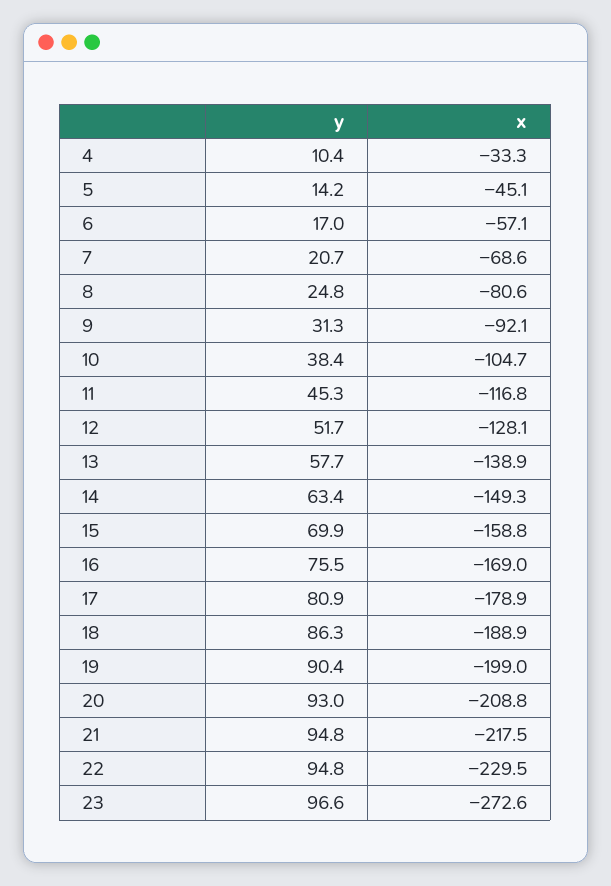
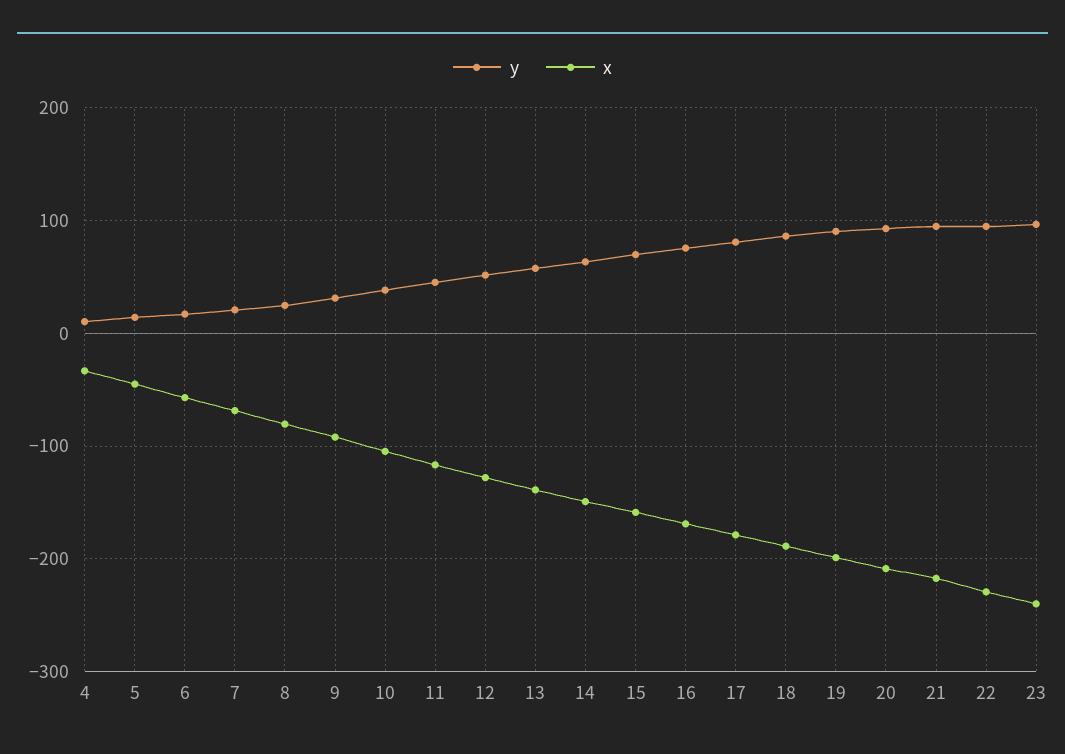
  {
    "y": {
      "4": 10.4,
      "5": 14.2,
      "6": 17,
      "7": 20.7,
      "8": 24.8,
      "9": 31.3,
      "10": 38.4,
      "11": 45.3,
      "12": 51.7,
      "13": 57.7,
      "14": 63.4,
      "15": 69.9,
      "16": 75.5,
      "17": 80.9,
      "18": 86.3,
      "19": 90.4,
      "20": 93,
      "21": 94.8,
      "22": 94.8,
      "23": 96.6
    },
    "x": {
      "4": -33.3,
      "5": -45.1,
      "6": -57.1,
      "7": -68.6,
      "8": -80.6,
      "9": -92.1,
      "10": -104.7,
      "11": -116.8,
      "12": -128.1,
      "13": -138.9,
      "14": -149.3,
      "15": -158.8,
      "16": -169,
      "17": -178.9,
      "18": -188.9,
      "19": -199,
      "20": -208.8,
      "21": -217.5,
      "22": -229.5,
-     "23": -272.6
+     "23": -240
    }
  }

